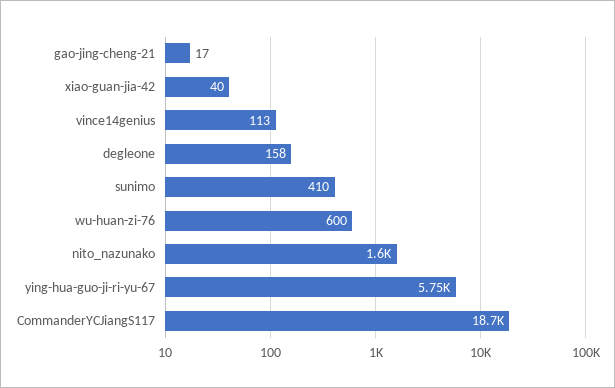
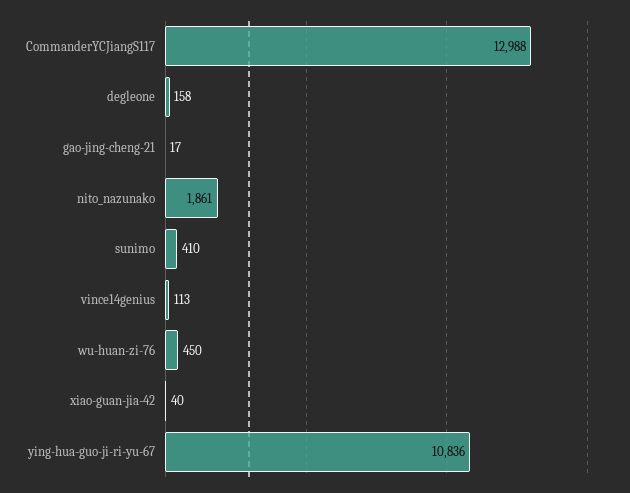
  {
    "gao-jing-cheng-21": 17,
    "xiao-guan-jia-42": 40,
    "vince14genius": 113,
    "degleone": 158,
    "sunimo": 410,
-   "wu-huan-zi-76": 600,
+   "wu-huan-zi-76": 450,
-   "nito_nazunako": 1600,
+   "nito_nazunako": 1861,
-   "ying-hua-guo-ji-ri-yu-67": 5750,
+   "ying-hua-guo-ji-ri-yu-67": 10836,
-   "CommanderYCJiangS117": 18700
+   "CommanderYCJiangS117": 12988
  }

